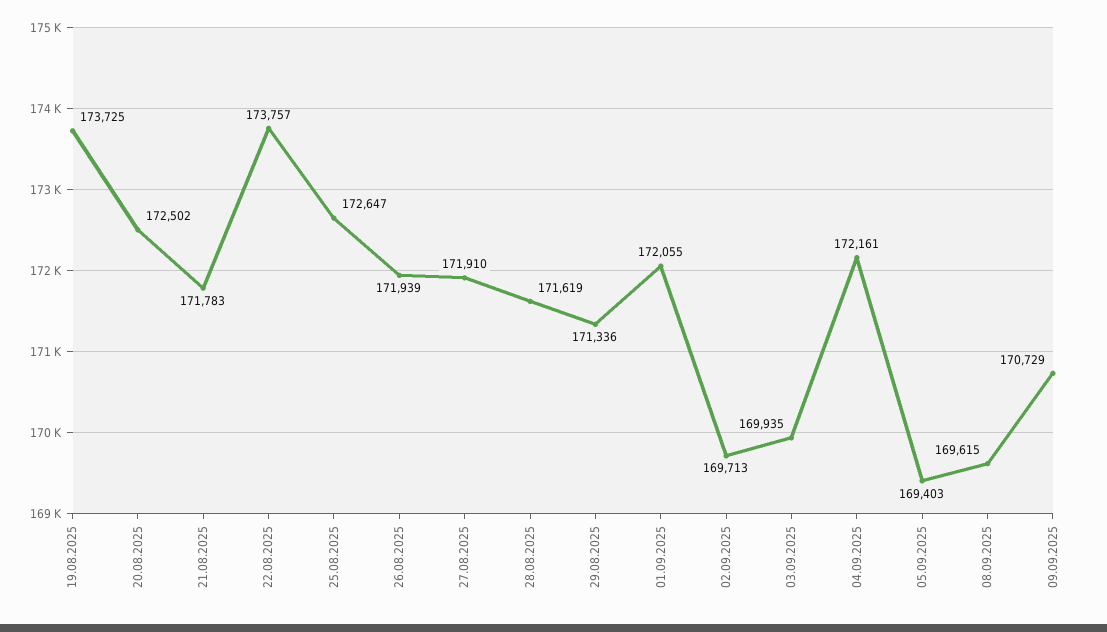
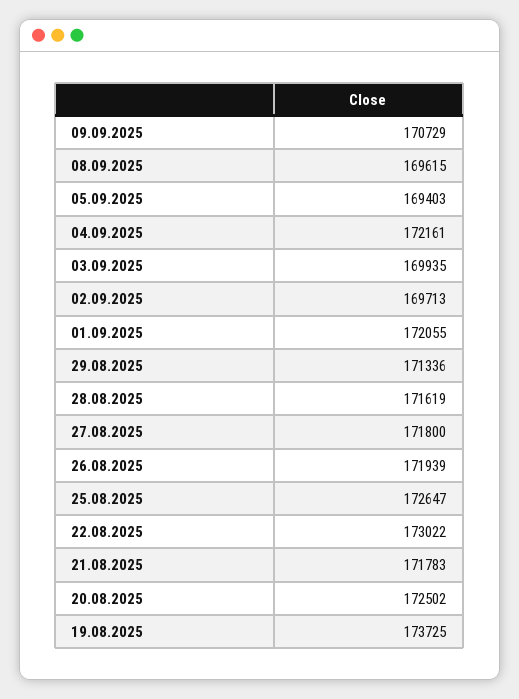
  {
    "19.08.2025": 173725,
    "20.08.2025": 172502,
    "21.08.2025": 171783,
-   "22.08.2025": 173757,
+   "22.08.2025": 173022,
    "25.08.2025": 172647,
    "26.08.2025": 171939,
-   "27.08.2025": 171910,
+   "27.08.2025": 171800,
    "28.08.2025": 171619,
    "29.08.2025": 171336,
    "01.09.2025": 172055,
    "02.09.2025": 169713,
    "03.09.2025": 169935,
    "04.09.2025": 172161,
    "05.09.2025": 169403,
    "08.09.2025": 169615,
    "09.09.2025": 170729
  }

